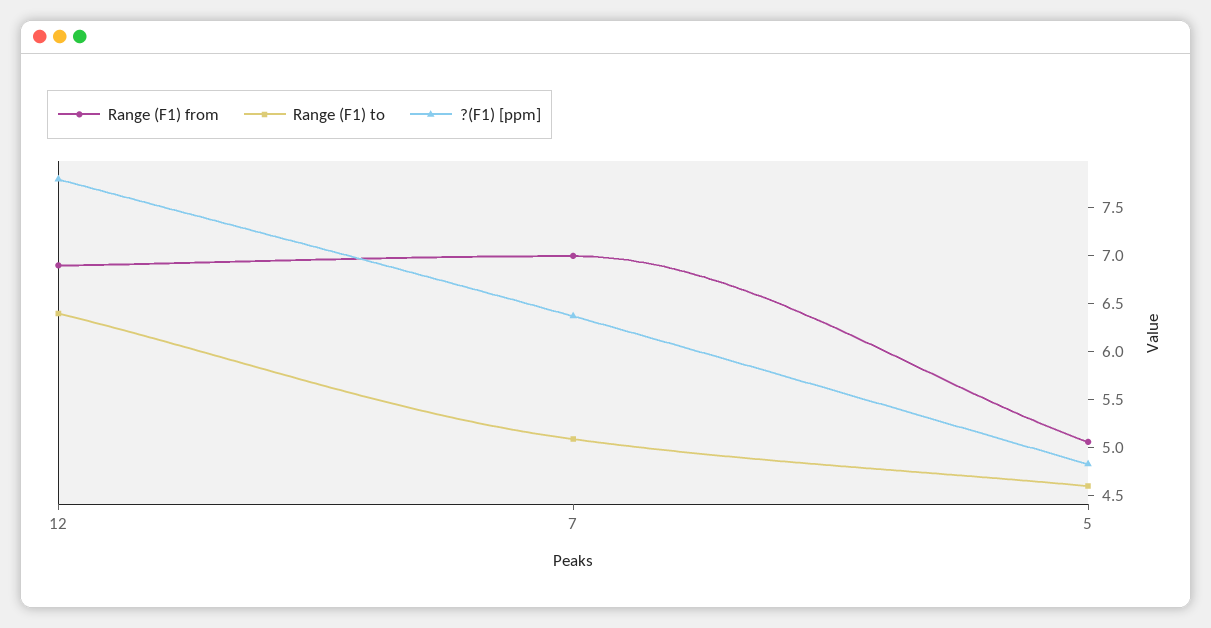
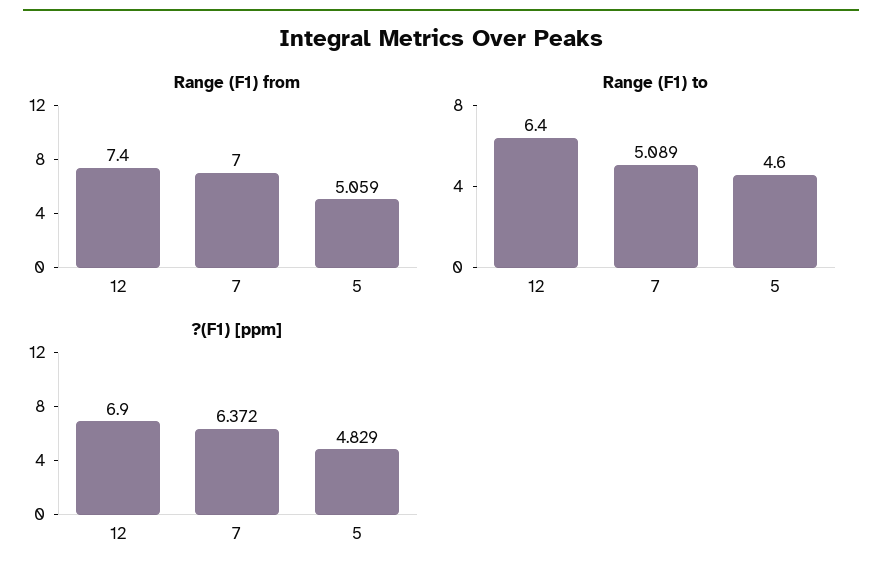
  {
    "Range (F1) from": {
-     "12": 6.9,
+     "12": 7.4,
      "7": 7,
      "5": 5.059
    },
    "Range (F1) to": {
      "12": 6.4,
      "7": 5.089,
      "5": 4.6
    },
    "?(F1) [ppm]": {
-     "12": 7.8,
+     "12": 6.9,
      "7": 6.372,
      "5": 4.829
    }
  }

